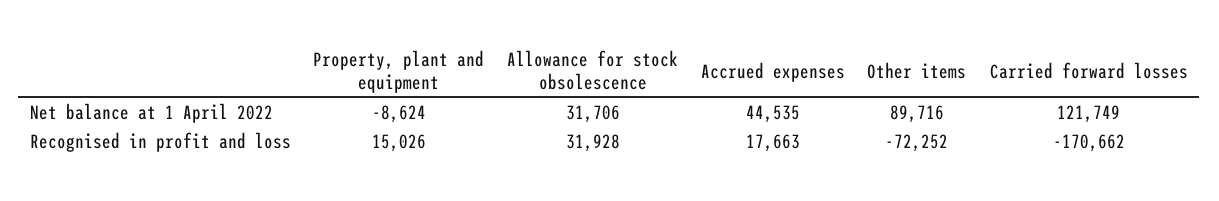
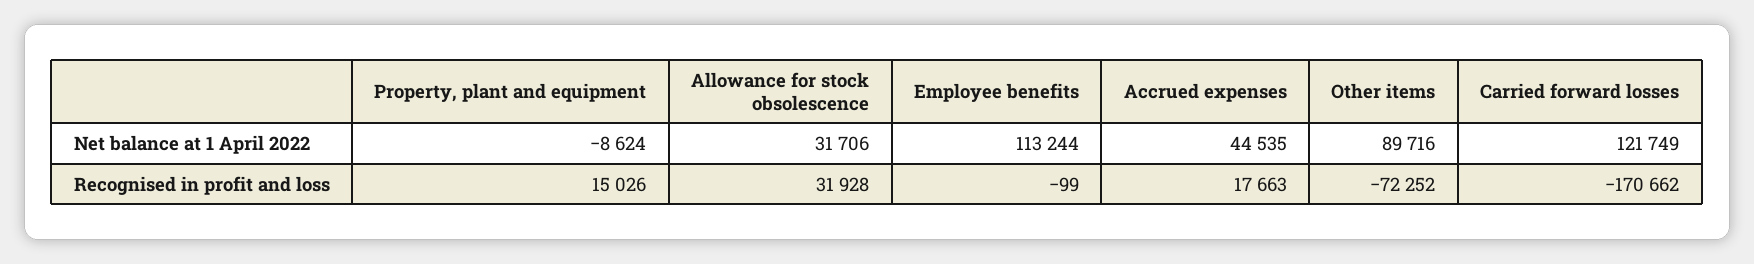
  {
    "Property, plant and equipment": {
      "Net balance at 1 April 2022": -8624,
      "Recognised in profit and loss": 15026
    },
    "Allowance for stock obsolescence": {
      "Net balance at 1 April 2022": 31706,
      "Recognised in profit and loss": 31928
    },
    "Accrued expenses": {
      "Net balance at 1 April 2022": 44535,
      "Recognised in profit and loss": 17663
    },
    "Other items": {
      "Net balance at 1 April 2022": 89716,
      "Recognised in profit and loss": -72252
    },
    "Carried forward losses": {
      "Net balance at 1 April 2022": 121749,
      "Recognised in profit and loss": -170662
-   }
+   },
+   "Employee benefits": {
+     "Net balance at 1 April 2022": 113244,
+     "Recognised in profit and loss": -99
+   }
  }

